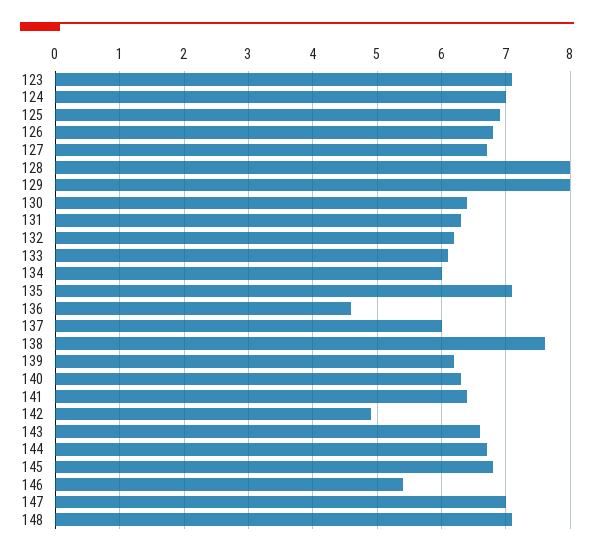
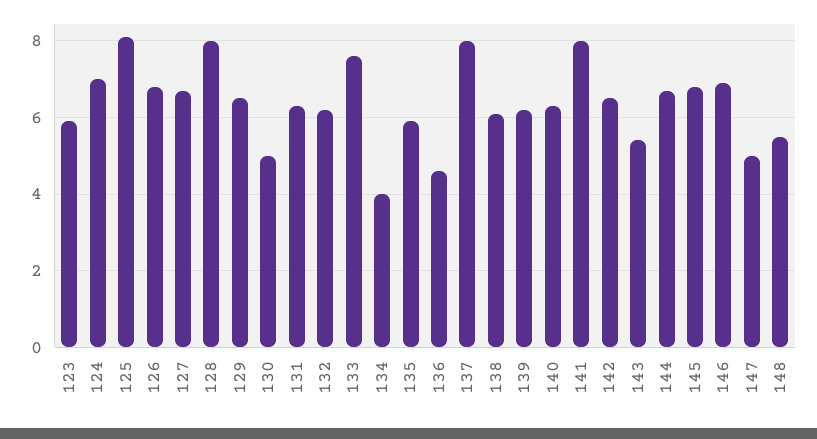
  {
-   "123": 7.1,
+   "123": 6,
    "124": 7,
-   "125": 6.9,
+   "125": 8,
    "126": 6.8,
    "127": 6.7,
    "128": 8,
-   "129": 8,
+   "129": 6.5,
-   "130": 6.4,
+   "130": 5,
    "131": 6.3,
    "132": 6.2,
-   "133": 6.1,
+   "133": 7.5,
-   "134": 6,
+   "134": 4,
-   "135": 7.1,
+   "135": 6,
    "136": 4.6,
-   "137": 6,
+   "137": 8,
-   "138": 7.6,
+   "138": 6,
    "139": 6.2,
    "140": 6.3,
-   "141": 6.4,
+   "141": 8,
-   "142": 4.9,
+   "142": 6.5,
-   "143": 6.6,
+   "143": 5.5,
    "144": 6.7,
    "145": 6.8,
-   "146": 5.4,
+   "146": 7,
-   "147": 7,
+   "147": 5,
-   "148": 7.1
+   "148": 5.5
  }

